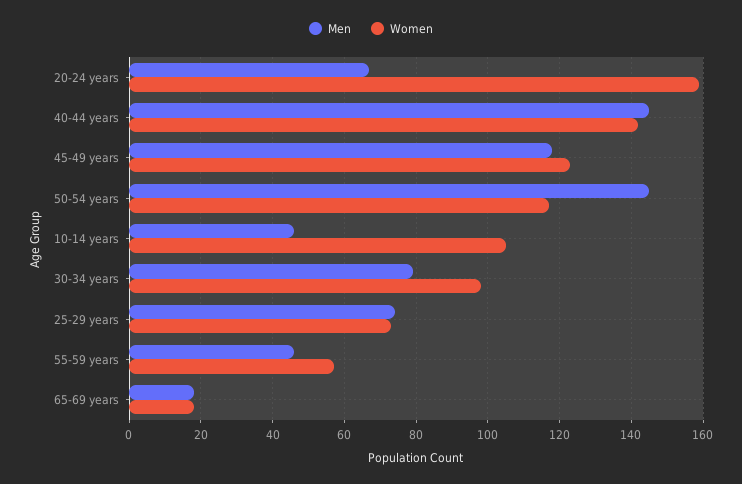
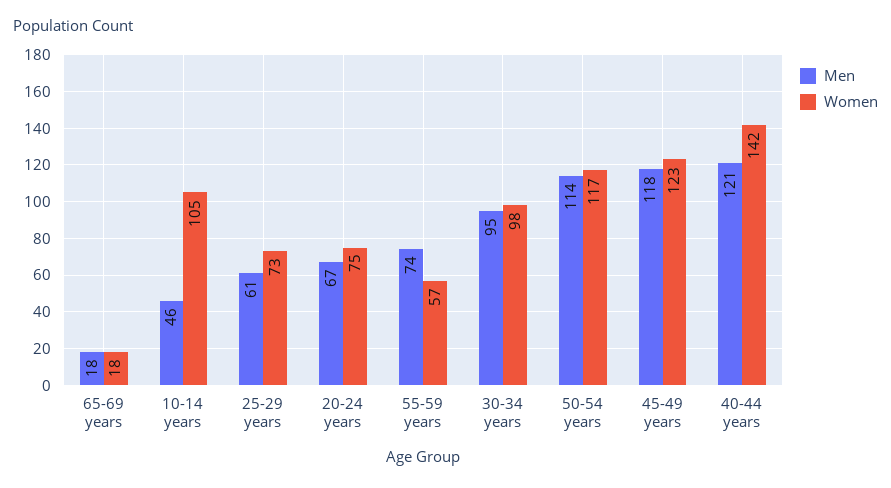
  {
    "Men": {
      "20-24 years": 67,
-     "40-44 years": 145,
+     "40-44 years": 121,
      "45-49 years": 118,
-     "50-54 years": 145,
+     "50-54 years": 114,
      "10-14 years": 46,
-     "30-34 years": 80,
+     "30-34 years": 95,
-     "25-29 years": 75,
+     "25-29 years": 61,
-     "55-59 years": 45,
+     "55-59 years": 74,
      "65-69 years": 18
    },
    "Women": {
-     "20-24 years": 160,
+     "20-24 years": 75,
      "40-44 years": 142,
      "45-49 years": 123,
      "50-54 years": 117,
      "10-14 years": 105,
      "30-34 years": 98,
      "25-29 years": 73,
      "55-59 years": 57,
      "65-69 years": 18
    }
  }

